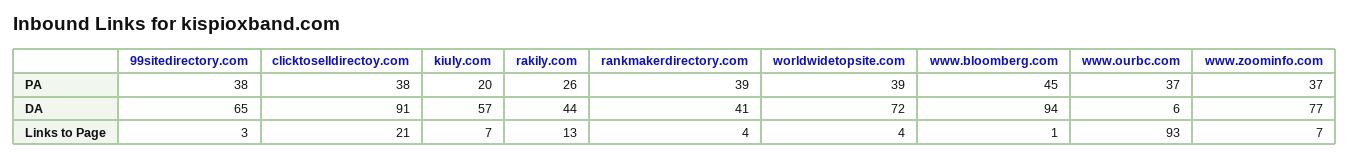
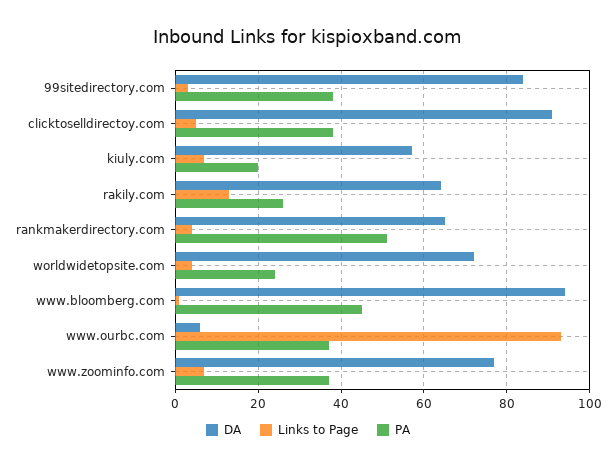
  {
    "PA": {
      "99sitedirectory.com": 38,
      "clicktoselldirectoy.com": 38,
      "kiuly.com": 20,
      "rakily.com": 26,
-     "rankmakerdirectory.com": 39,
+     "rankmakerdirectory.com": 50,
-     "worldwidetopsite.com": 39,
+     "worldwidetopsite.com": 25,
      "www.bloomberg.com": 45,
      "www.ourbc.com": 37,
      "www.zoominfo.com": 37
    },
    "DA": {
-     "99sitedirectory.com": 65,
+     "99sitedirectory.com": 85,
      "clicktoselldirectoy.com": 91,
      "kiuly.com": 57,
-     "rakily.com": 44,
+     "rakily.com": 65,
-     "rankmakerdirectory.com": 41,
+     "rankmakerdirectory.com": 65,
      "worldwidetopsite.com": 72,
      "www.bloomberg.com": 94,
      "www.ourbc.com": 6,
      "www.zoominfo.com": 77
    },
    "Links to Page": {
      "99sitedirectory.com": 3,
-     "clicktoselldirectoy.com": 21,
+     "clicktoselldirectoy.com": 5,
      "kiuly.com": 7,
      "rakily.com": 13,
      "rankmakerdirectory.com": 4,
      "worldwidetopsite.com": 4,
      "www.bloomberg.com": 1,
      "www.ourbc.com": 93,
      "www.zoominfo.com": 7
    }
  }

